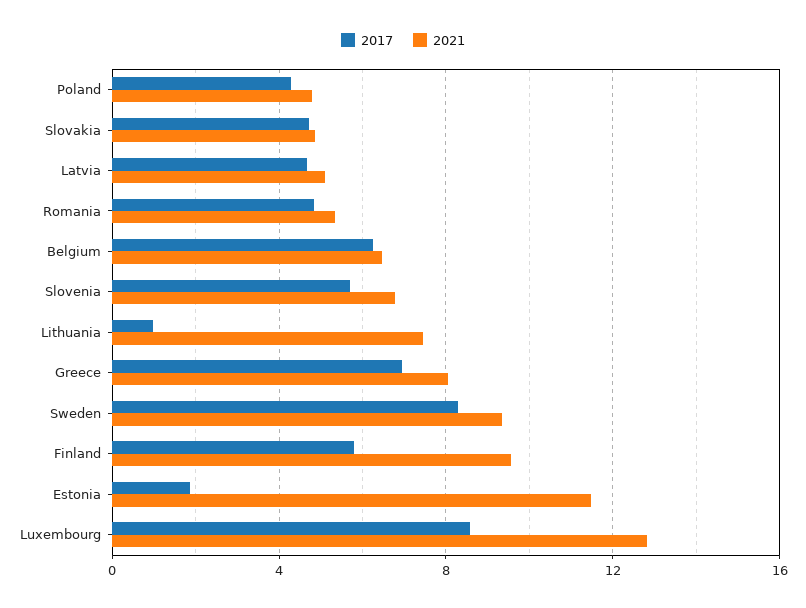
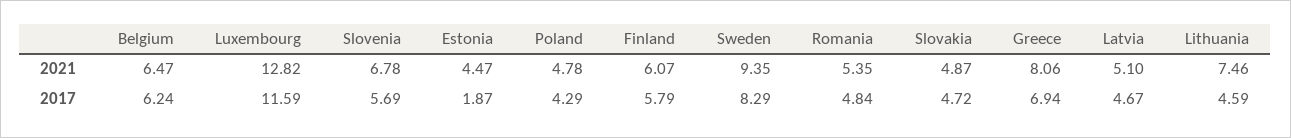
  {
    "2017": {
      "Poland": 4.29,
      "Slovakia": 4.72,
      "Latvia": 4.67,
      "Romania": 4.84,
      "Belgium": 6.24,
      "Slovenia": 5.69,
-     "Lithuania": 1,
+     "Lithuania": 4.59,
      "Greece": 6.94,
      "Sweden": 8.29,
      "Finland": 5.79,
      "Estonia": 1.87,
-     "Luxembourg": 8.5
+     "Luxembourg": 11.59
    },
    "2021": {
      "Poland": 4.78,
      "Slovakia": 4.87,
      "Latvia": 5.1,
      "Romania": 5.35,
      "Belgium": 6.47,
      "Slovenia": 6.78,
      "Lithuania": 7.46,
      "Greece": 8.06,
      "Sweden": 9.35,
-     "Finland": 9.5,
+     "Finland": 6.07,
-     "Estonia": 11.5,
+     "Estonia": 4.47,
      "Luxembourg": 12.82
    }
  }

